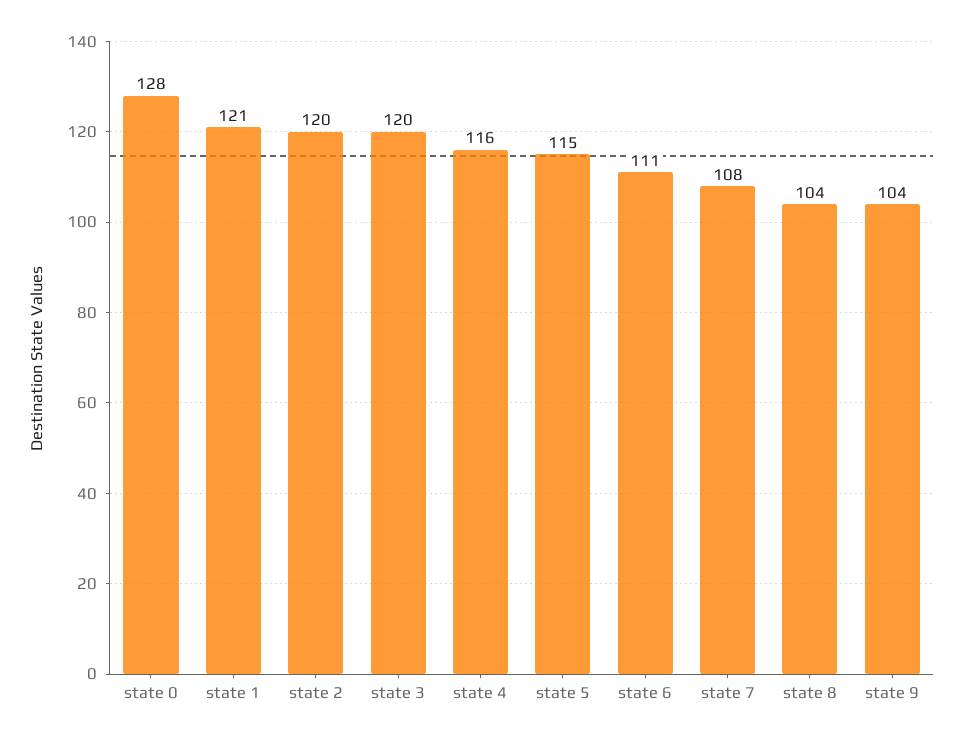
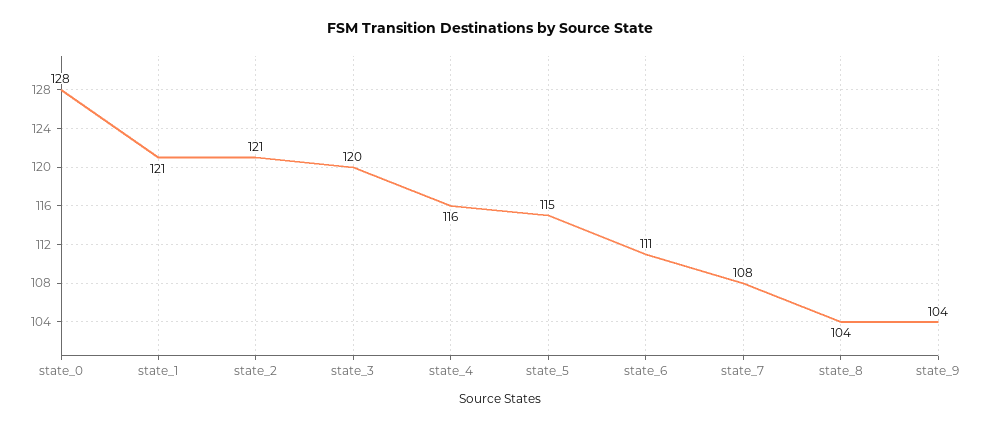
  {
    "state 0": 128,
    "state 1": 121,
-   "state 2": 120,
+   "state 2": 121,
    "state 3": 120,
    "state 4": 116,
    "state 5": 115,
    "state 6": 111,
    "state 7": 108,
    "state 8": 104,
    "state 9": 104
  }

